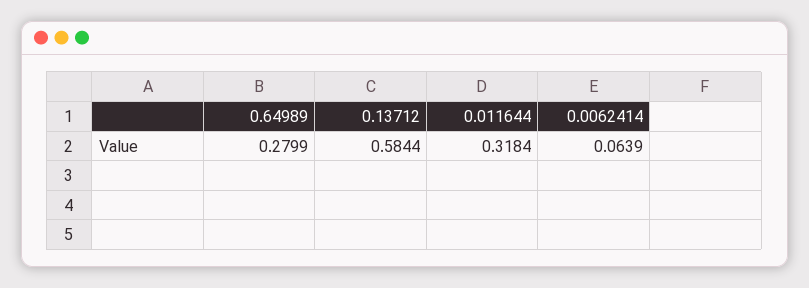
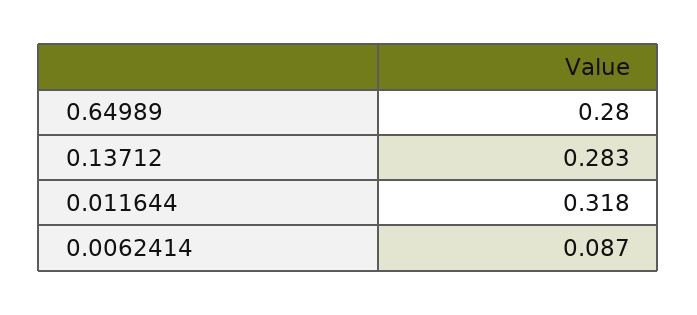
  {
    "0.64989": 0.2799,
-   "0.13712": 0.5844,
+   "0.13712": 0.283,
    "0.011644": 0.3184,
-   "0.0062414": 0.0639
+   "0.0062414": 0.087
  }

